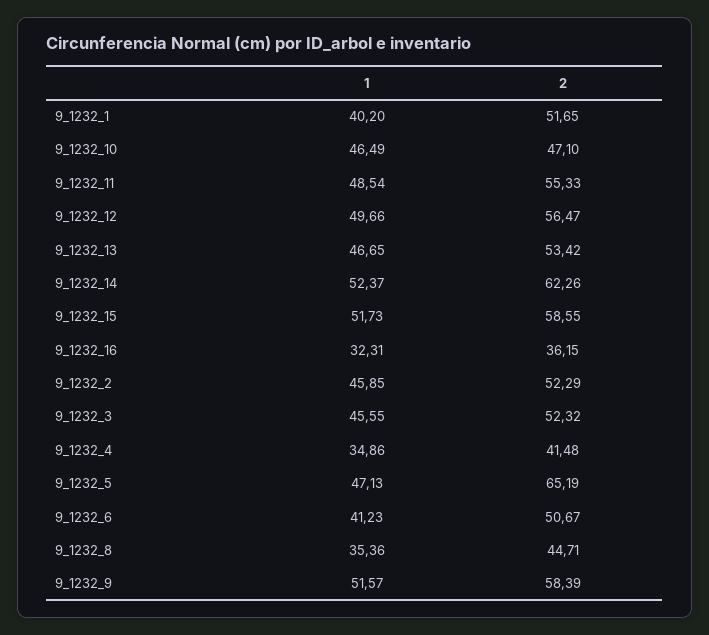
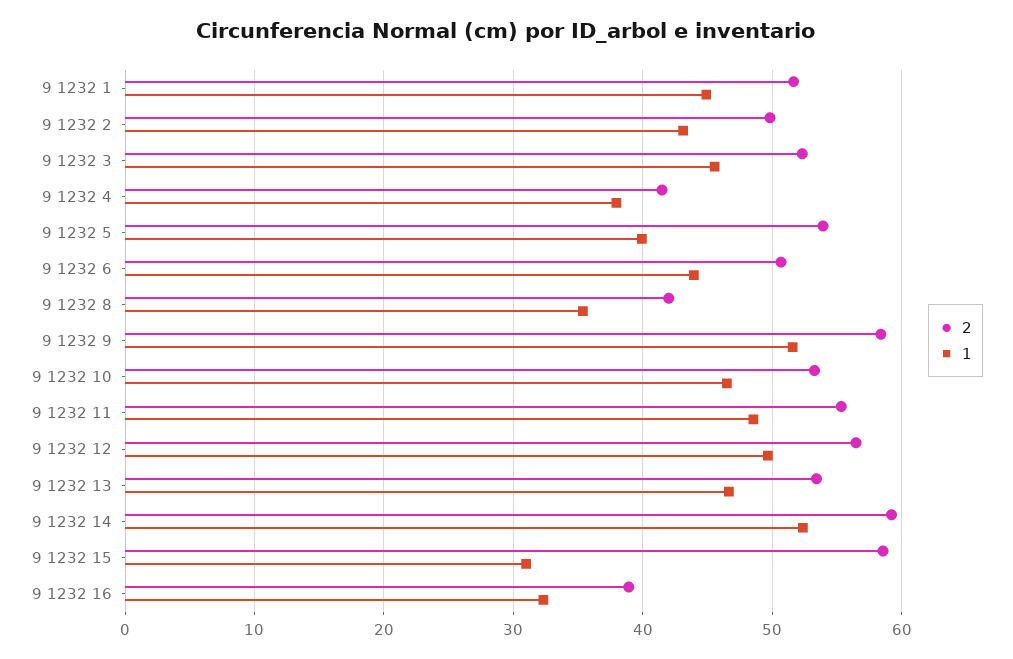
  {
    "1": {
-     "9_1232_1": 40.2,
+     "9_1232_1": 45,
      "9_1232_10": 46.49,
      "9_1232_11": 48.54,
      "9_1232_12": 49.66,
      "9_1232_13": 46.65,
      "9_1232_14": 52.37,
-     "9_1232_15": 51.73,
+     "9_1232_15": 31,
      "9_1232_16": 32.31,
-     "9_1232_2": 45.85,
+     "9_1232_2": 43,
      "9_1232_3": 45.55,
-     "9_1232_4": 34.86,
+     "9_1232_4": 38,
-     "9_1232_5": 47.13,
+     "9_1232_5": 40,
-     "9_1232_6": 41.23,
+     "9_1232_6": 44,
      "9_1232_8": 35.36,
      "9_1232_9": 51.57
    },
    "2": {
      "9_1232_1": 51.65,
-     "9_1232_10": 47.1,
+     "9_1232_10": 53,
      "9_1232_11": 55.33,
      "9_1232_12": 56.47,
      "9_1232_13": 53.42,
-     "9_1232_14": 62.26,
+     "9_1232_14": 59,
      "9_1232_15": 58.55,
-     "9_1232_16": 36.15,
+     "9_1232_16": 39,
-     "9_1232_2": 52.29,
+     "9_1232_2": 50,
      "9_1232_3": 52.32,
      "9_1232_4": 41.48,
-     "9_1232_5": 65.19,
+     "9_1232_5": 54,
      "9_1232_6": 50.67,
-     "9_1232_8": 44.71,
+     "9_1232_8": 42,
      "9_1232_9": 58.39
    }
  }

